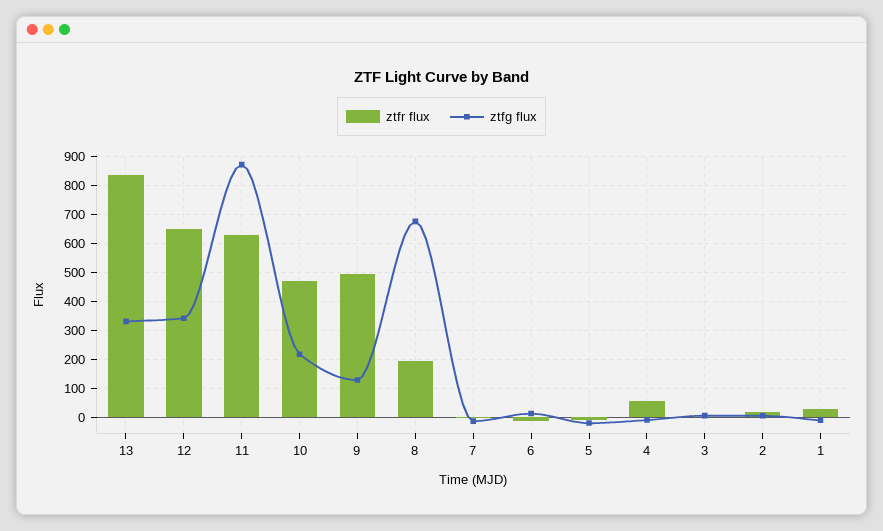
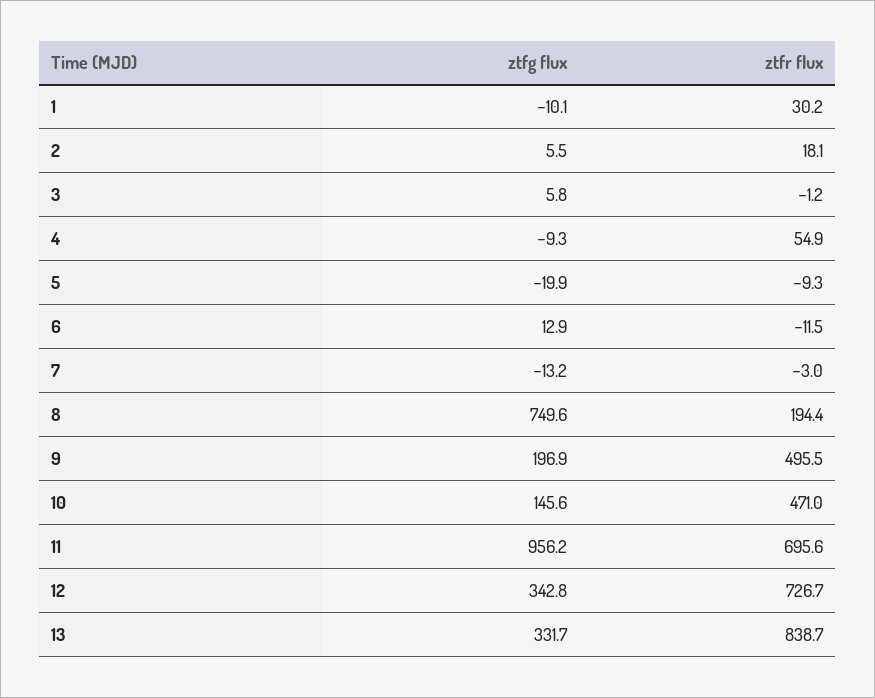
  {
    "ztfr flux": {
      "13": 838.7,
-     "12": 650,
+     "12": 726.7,
-     "11": 625,
+     "11": 695.6,
      "10": 471,
      "9": 495.5,
      "8": 194.4,
      "7": -3,
      "6": -11.5,
      "5": -9.3,
      "4": 54.9,
      "3": -1.2,
      "2": 18.1,
      "1": 30.2
    },
    "ztfg flux": {
      "13": 331.7,
      "12": 342.8,
-     "11": 875,
+     "11": 956.2,
-     "10": 225,
+     "10": 145.6,
-     "9": 125,
+     "9": 196.9,
-     "8": 675,
+     "8": 749.6,
      "7": -13.2,
      "6": 12.9,
      "5": -19.9,
      "4": -9.3,
      "3": 5.8,
      "2": 5.5,
      "1": -10.1
    }
  }

